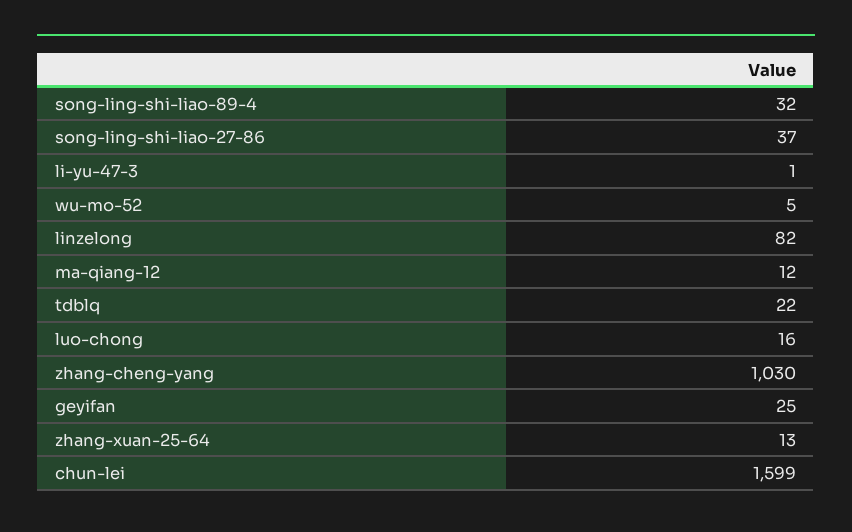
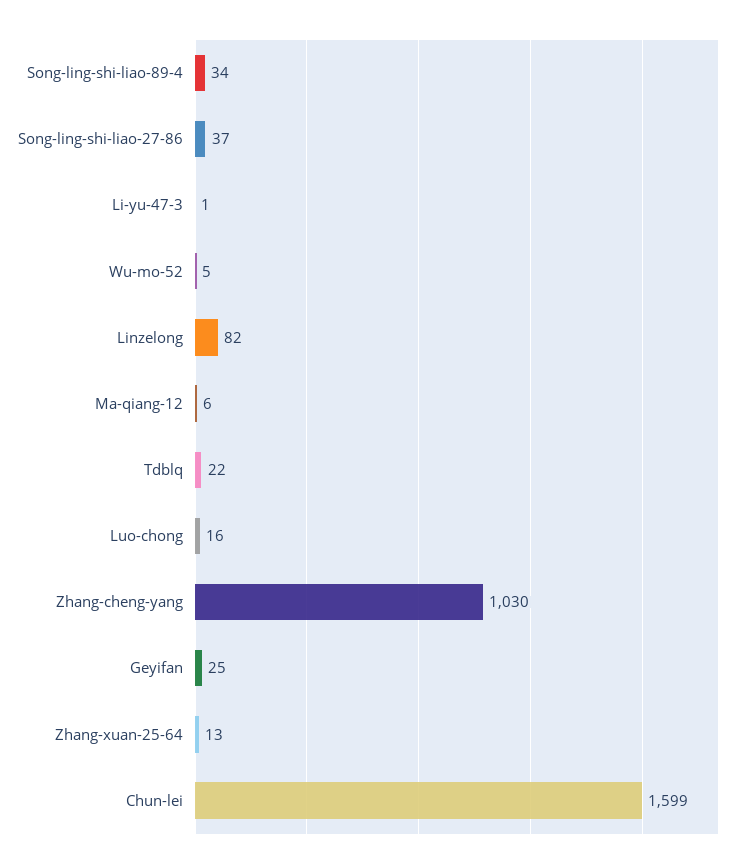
  {
-   "song-ling-shi-liao-89-4": 32,
+   "song-ling-shi-liao-89-4": 34,
    "song-ling-shi-liao-27-86": 37,
    "li-yu-47-3": 1,
    "wu-mo-52": 5,
    "linzelong": 82,
-   "ma-qiang-12": 12,
+   "ma-qiang-12": 6,
    "tdblq": 22,
    "luo-chong": 16,
    "zhang-cheng-yang": 1030,
    "geyifan": 25,
    "zhang-xuan-25-64": 13,
    "chun-lei": 1599
  }

